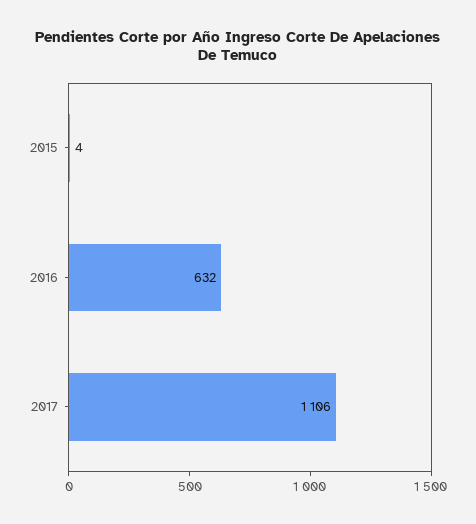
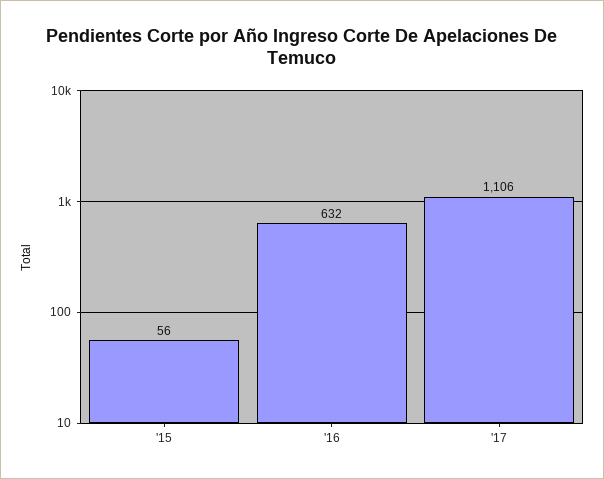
  {
-   "2015": 4,
+   "2015": 56,
    "2016": 632,
    "2017": 1106
  }

